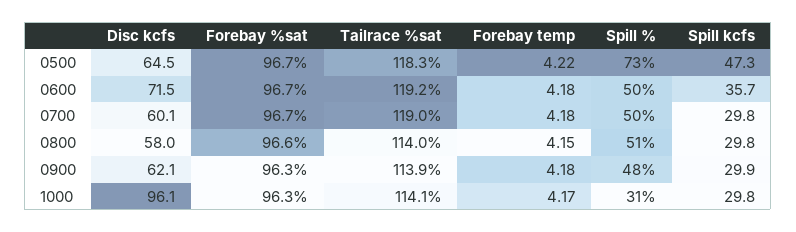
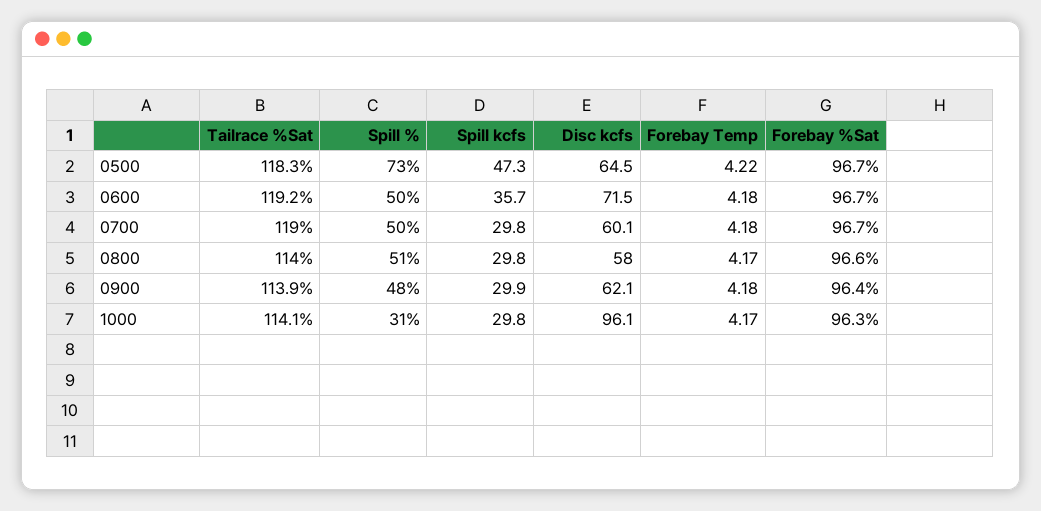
  {
    "Disc kcfs": {
      "0500": 64.5,
      "0600": 71.5,
      "0700": 60.1,
      "0800": 58,
      "0900": 62.1,
      "1000": 96.1
    },
    "Forebay %sat": {
      "0500": 96.7,
      "0600": 96.7,
      "0700": 96.7,
      "0800": 96.6,
-     "0900": 96.3,
+     "0900": 96.4,
      "1000": 96.3
    },
    "Tailrace %sat": {
      "0500": 118.3,
      "0600": 119.2,
      "0700": 119,
      "0800": 114,
      "0900": 113.9,
      "1000": 114.1
    },
    "Forebay temp": {
      "0500": 4.22,
      "0600": 4.18,
      "0700": 4.18,
-     "0800": 4.15,
+     "0800": 4.17,
      "0900": 4.18,
      "1000": 4.17
    },
    "Spill %": {
      "0500": 73,
      "0600": 50,
      "0700": 50,
      "0800": 51,
      "0900": 48,
      "1000": 31
    },
    "Spill kcfs": {
      "0500": 47.3,
      "0600": 35.7,
      "0700": 29.8,
      "0800": 29.8,
      "0900": 29.9,
      "1000": 29.8
    }
  }

